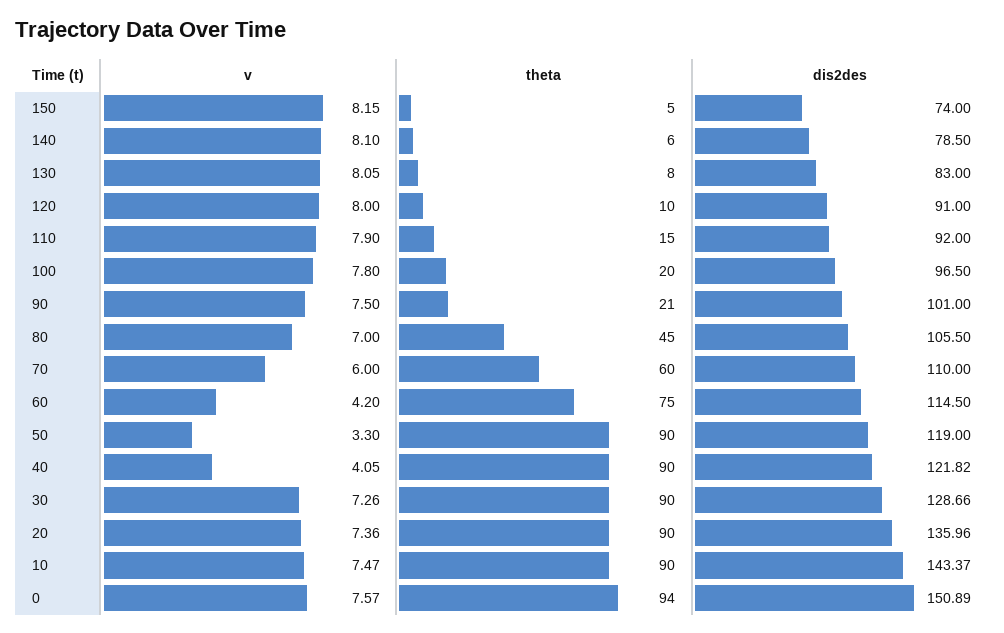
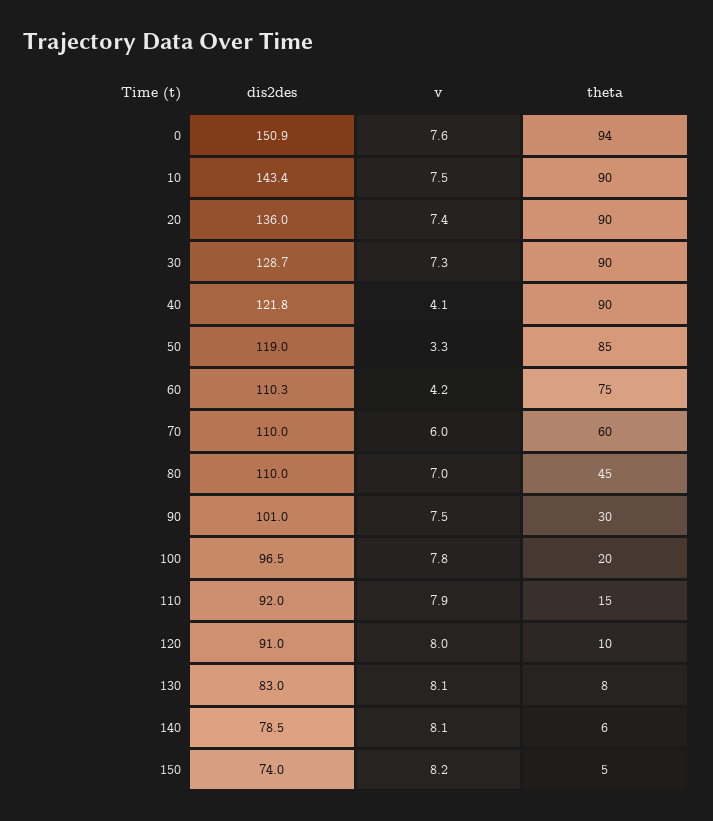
  {
    "v": {
      "150": 8.15,
      "140": 8.1,
      "130": 8.05,
      "120": 8,
      "110": 7.9,
      "100": 7.8,
      "90": 7.5,
      "80": 7,
      "70": 6,
      "60": 4.2,
      "50": 3.3,
      "40": 4.05,
      "30": 7.26,
      "20": 7.36,
      "10": 7.47,
      "0": 7.57
    },
    "theta": {
      "150": 5,
      "140": 6,
      "130": 8,
      "120": 10,
      "110": 15,
      "100": 20,
-     "90": 21,
+     "90": 30,
      "80": 45,
      "70": 60,
      "60": 75,
-     "50": 90,
+     "50": 85,
      "40": 90,
      "30": 90,
      "20": 90,
      "10": 90,
      "0": 94
    },
    "dis2des": {
      "150": 74,
      "140": 78.5,
      "130": 83,
      "120": 91,
      "110": 92,
      "100": 96.5,
      "90": 101,
-     "80": 105.5,
+     "80": 110,
      "70": 110,
-     "60": 114.5,
+     "60": 110.3,
      "50": 119,
      "40": 121.82,
      "30": 128.66,
      "20": 135.96,
      "10": 143.37,
      "0": 150.89
    }
  }

